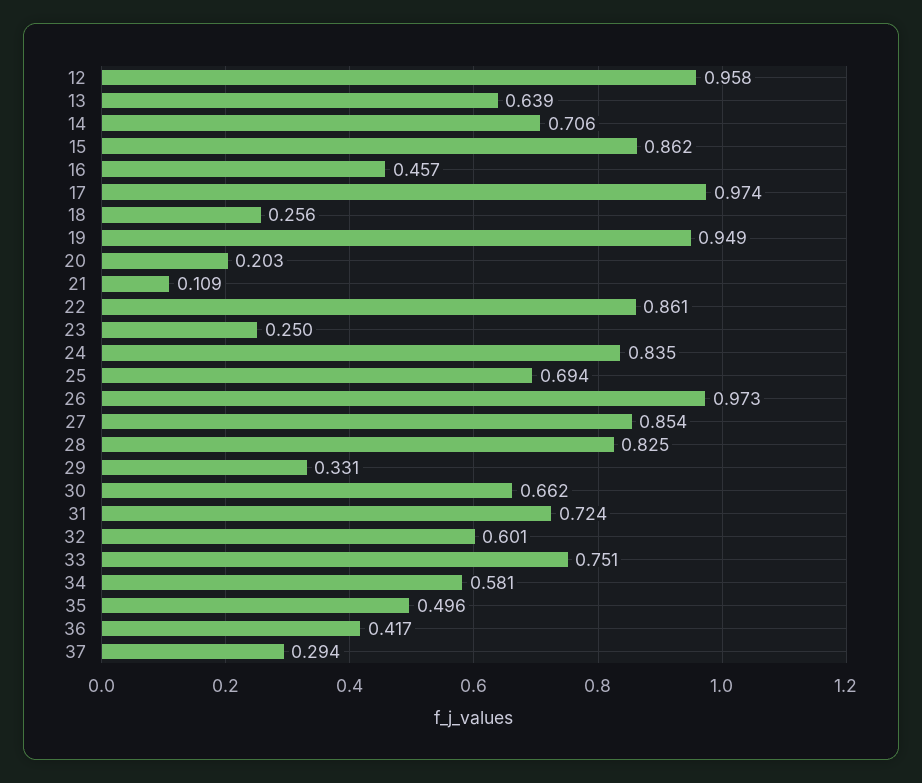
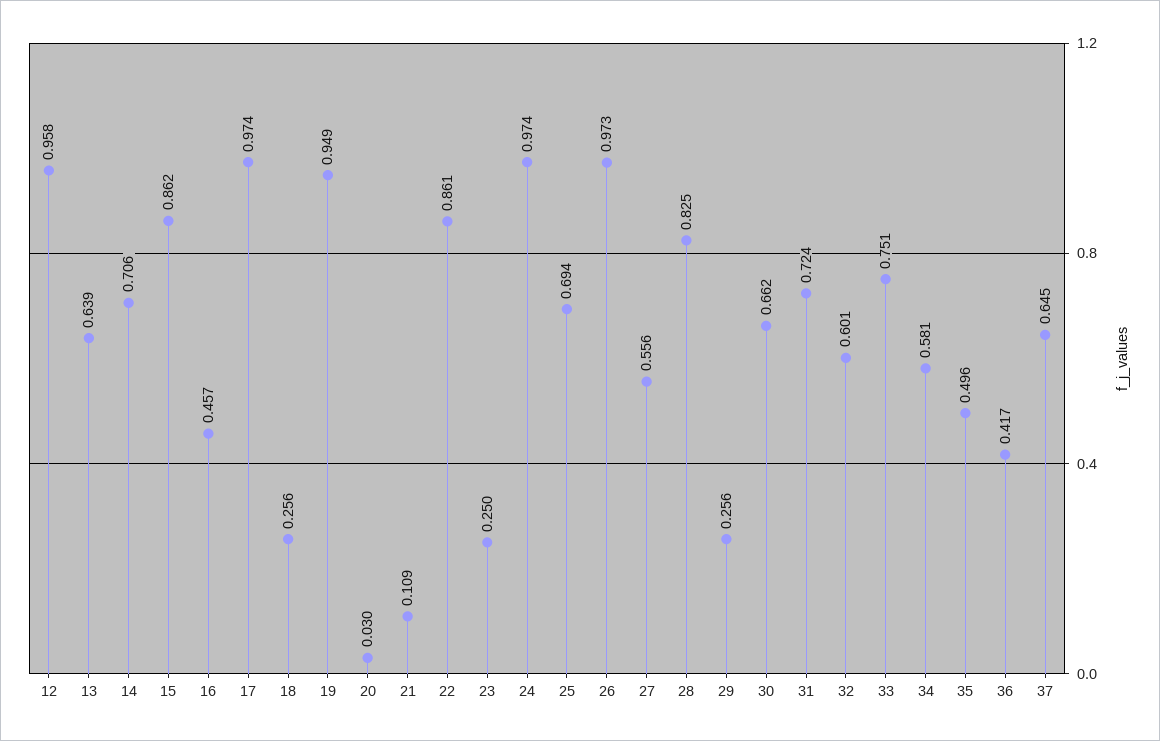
  {
    "12": 0.958,
    "13": 0.639,
    "14": 0.706,
    "15": 0.862,
    "16": 0.457,
    "17": 0.974,
    "18": 0.256,
    "19": 0.949,
-   "20": 0.203,
+   "20": 0.03,
    "21": 0.109,
    "22": 0.861,
    "23": 0.25,
-   "24": 0.835,
+   "24": 0.974,
    "25": 0.694,
    "26": 0.973,
-   "27": 0.854,
+   "27": 0.556,
    "28": 0.825,
-   "29": 0.331,
+   "29": 0.256,
    "30": 0.662,
    "31": 0.724,
    "32": 0.601,
    "33": 0.751,
    "34": 0.581,
    "35": 0.496,
    "36": 0.417,
-   "37": 0.294
+   "37": 0.645
  }

